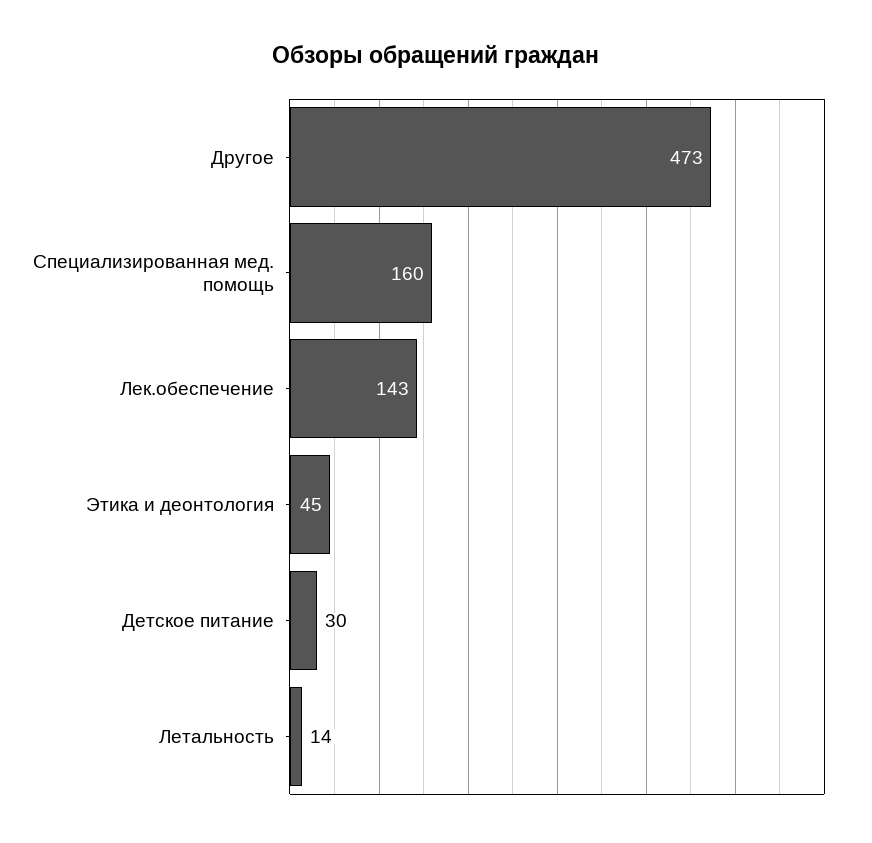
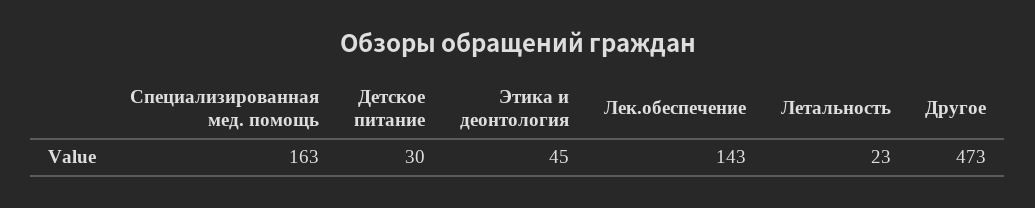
  {
    "Другое": 473,
-   "Специализированная мед. помощь": 160,
+   "Специализированная мед. помощь": 163,
    "Лек.обеспечение": 143,
    "Этика и деонтология": 45,
    "Детское питание": 30,
-   "Летальность": 14
+   "Летальность": 23
  }

